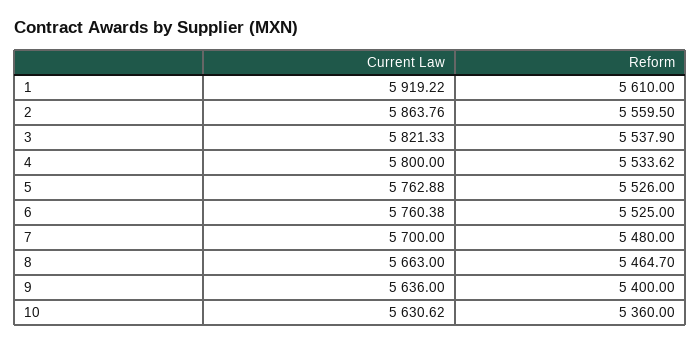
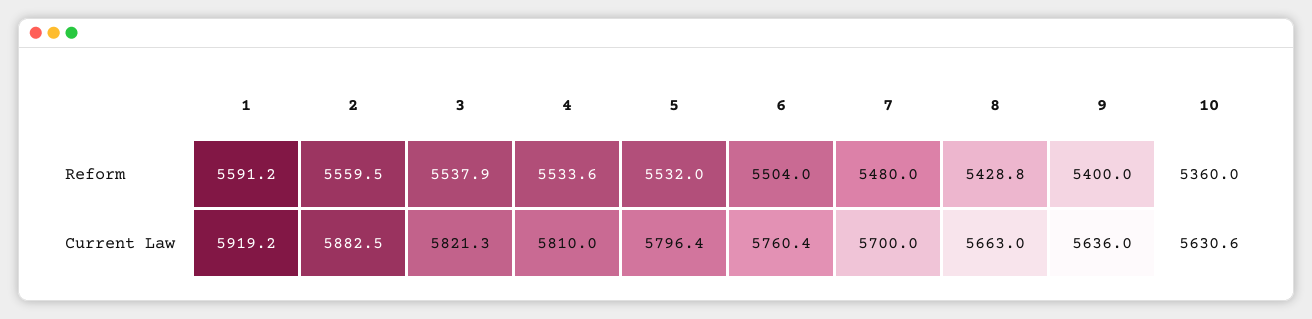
  {
    "Current Law": {
      "1": 5919.22,
-     "2": 5863.76,
+     "2": 5882.5,
      "3": 5821.33,
-     "4": 5800,
+     "4": 5810,
-     "5": 5762.88,
+     "5": 5796.4,
      "6": 5760.38,
      "7": 5700,
      "8": 5663,
      "9": 5636,
      "10": 5630.62
    },
    "Reform": {
-     "1": 5610,
+     "1": 5591.2,
      "2": 5559.5,
      "3": 5537.9,
      "4": 5533.62,
-     "5": 5526,
+     "5": 5532,
-     "6": 5525,
+     "6": 5504,
      "7": 5480,
-     "8": 5464.7,
+     "8": 5428.8,
      "9": 5400,
      "10": 5360
    }
  }

